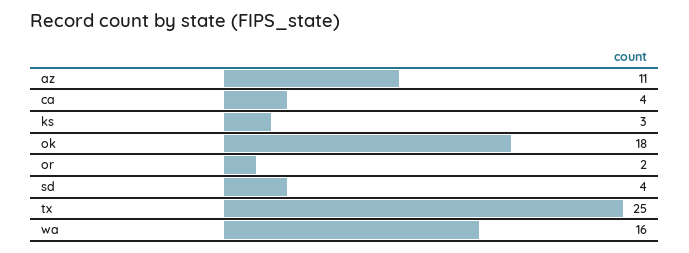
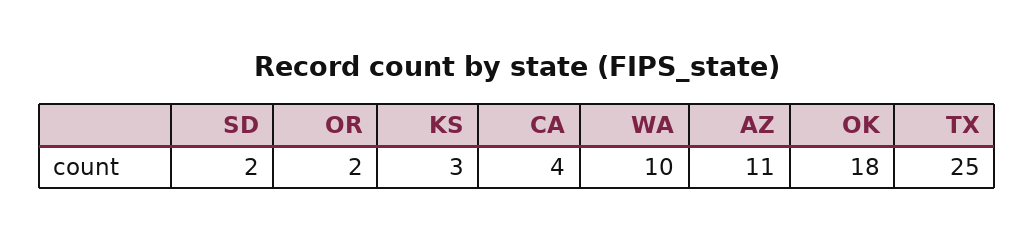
  {
    "az": 11,
    "ca": 4,
    "ks": 3,
    "ok": 18,
    "or": 2,
-   "sd": 4,
+   "sd": 2,
    "tx": 25,
-   "wa": 16
+   "wa": 10
  }

